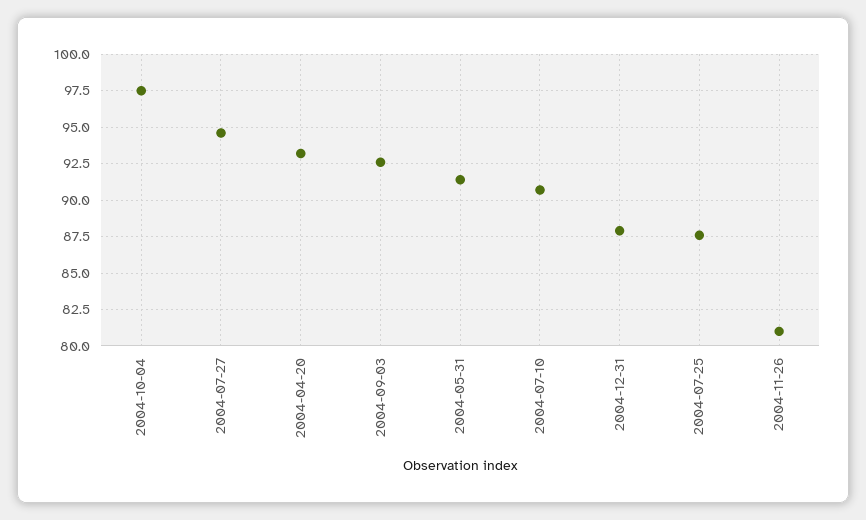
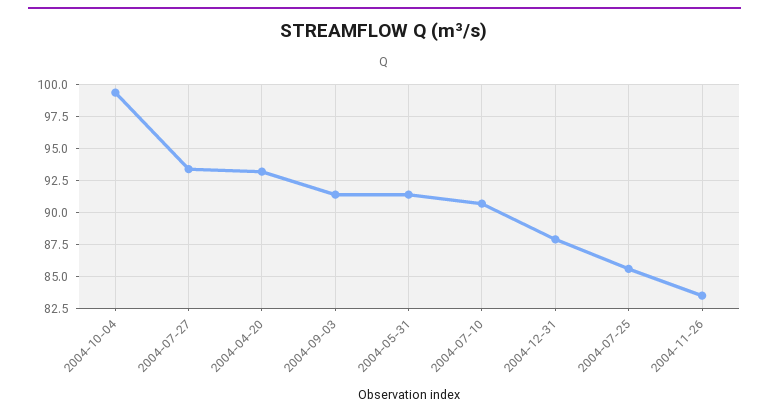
  {
-   "2004-10-04": 97.5,
+   "2004-10-04": 99.5,
-   "2004-07-27": 94.5,
+   "2004-07-27": 93.5,
    "2004-04-20": 93,
-   "2004-09-03": 92.5,
+   "2004-09-03": 91.5,
    "2004-05-31": 91.5,
    "2004-07-10": 90.5,
    "2004-12-31": 88,
-   "2004-07-25": 87.5,
+   "2004-07-25": 85.5,
-   "2004-11-26": 81
+   "2004-11-26": 83.5
  }

